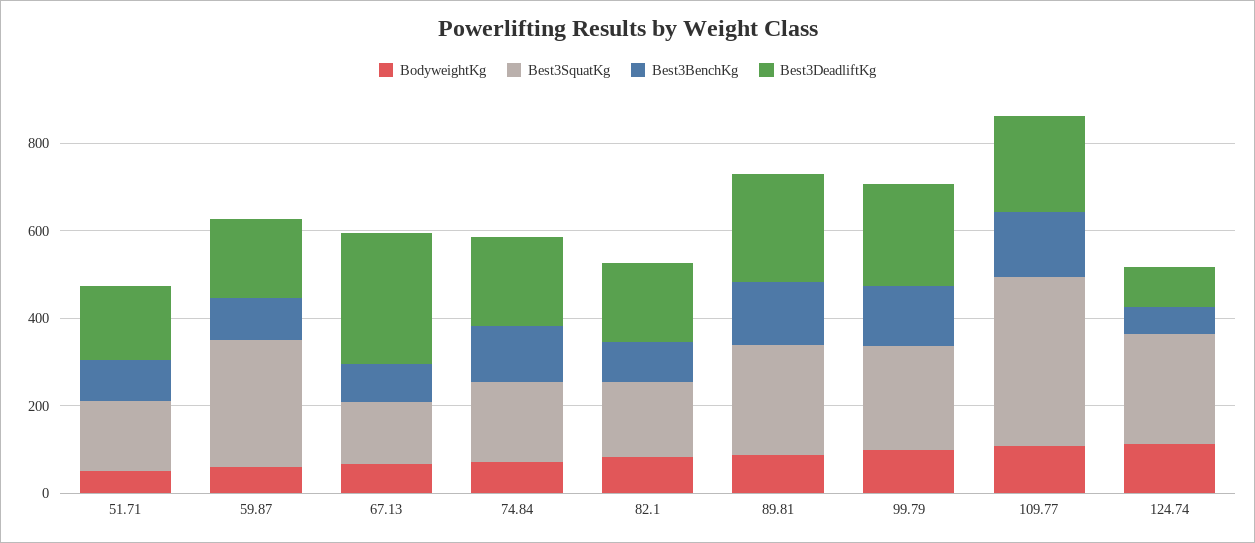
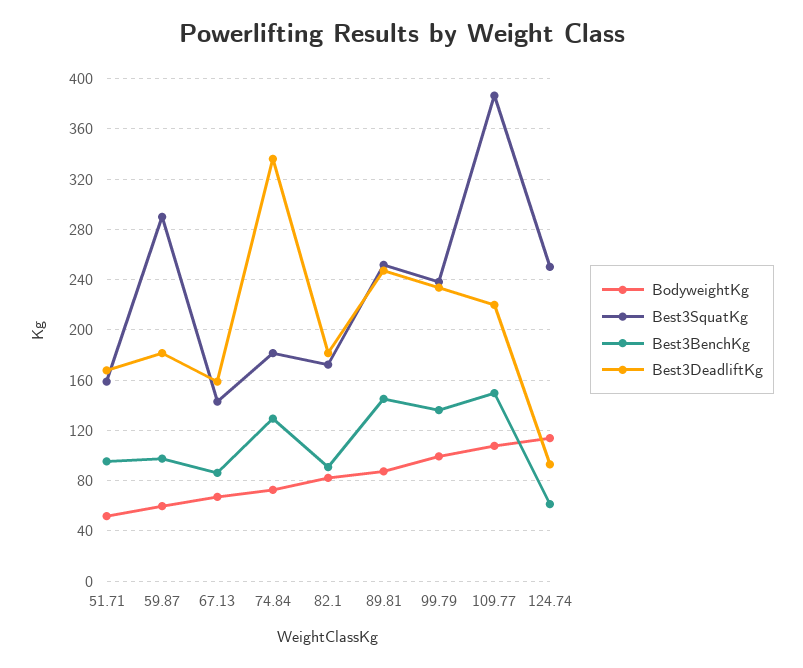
  {
    "BodyweightKg": {
      "51.71": 50,
      "59.87": 60,
      "67.13": 65,
      "74.84": 75,
      "82.1": 80,
      "89.81": 85,
      "99.79": 100,
      "109.77": 110,
      "124.74": 115
    },
    "Best3SquatKg": {
      "51.71": 160,
      "59.87": 290,
      "67.13": 145,
      "74.84": 180,
      "82.1": 170,
      "89.81": 250,
      "99.79": 240,
      "109.77": 385,
      "124.74": 250
    },
    "Best3BenchKg": {
      "51.71": 95,
      "59.87": 100,
      "67.13": 85,
      "74.84": 130,
      "82.1": 90,
      "89.81": 145,
      "99.79": 135,
      "109.77": 150,
      "124.74": 60
    },
    "Best3DeadliftKg": {
      "51.71": 170,
      "59.87": 180,
-     "67.13": 300,
+     "67.13": 160,
-     "74.84": 200,
+     "74.84": 335,
      "82.1": 180,
      "89.81": 245,
      "99.79": 235,
      "109.77": 220,
      "124.74": 95
    }
  }

